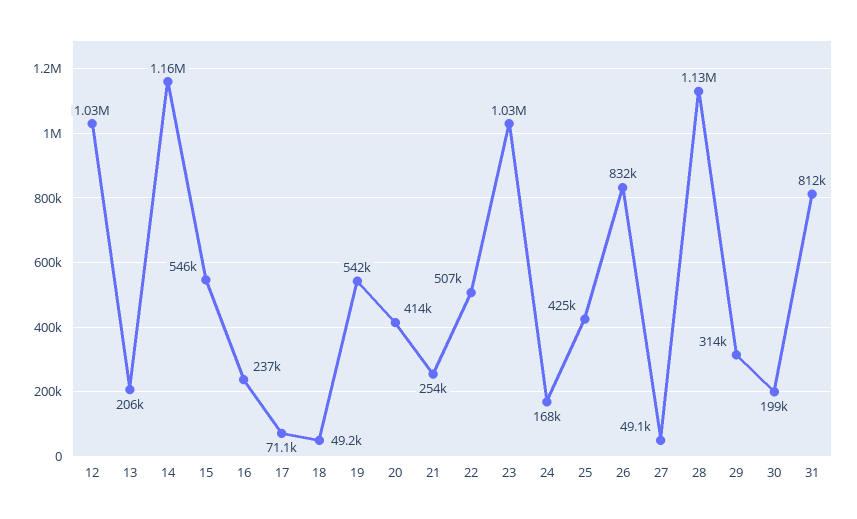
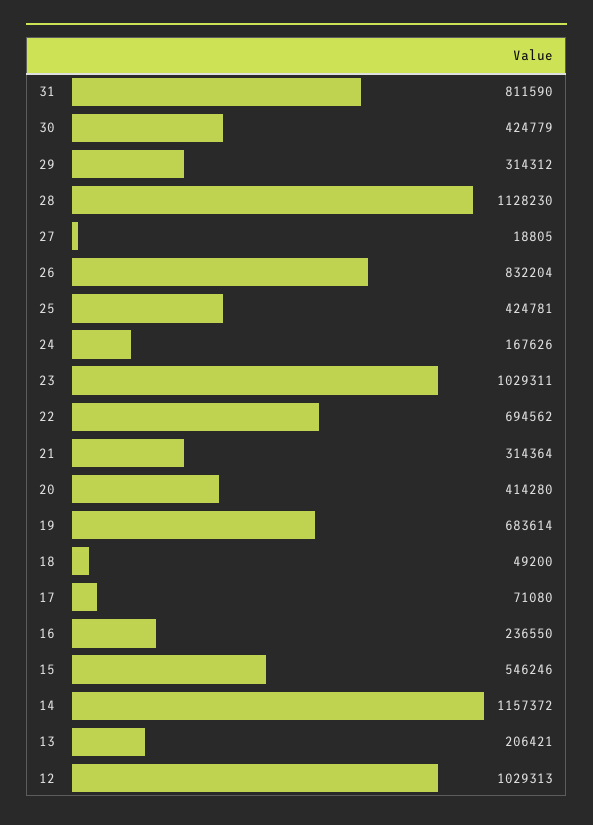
  {
    "12": 1029313,
    "13": 206421,
    "14": 1157372,
    "15": 546246,
    "16": 236550,
    "17": 71080,
    "18": 49200,
-   "19": 542000,
+   "19": 683614,
    "20": 414280,
-   "21": 254000,
+   "21": 314364,
-   "22": 507000,
+   "22": 694562,
    "23": 1029311,
    "24": 167626,
    "25": 424781,
    "26": 832204,
-   "27": 49100,
+   "27": 18805,
    "28": 1128230,
    "29": 314312,
-   "30": 199000,
+   "30": 424779,
    "31": 811590
  }

